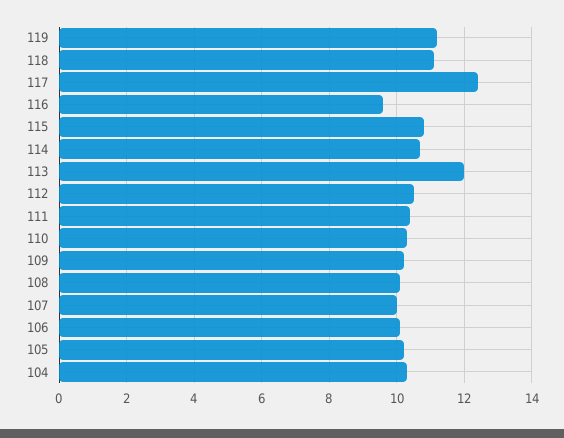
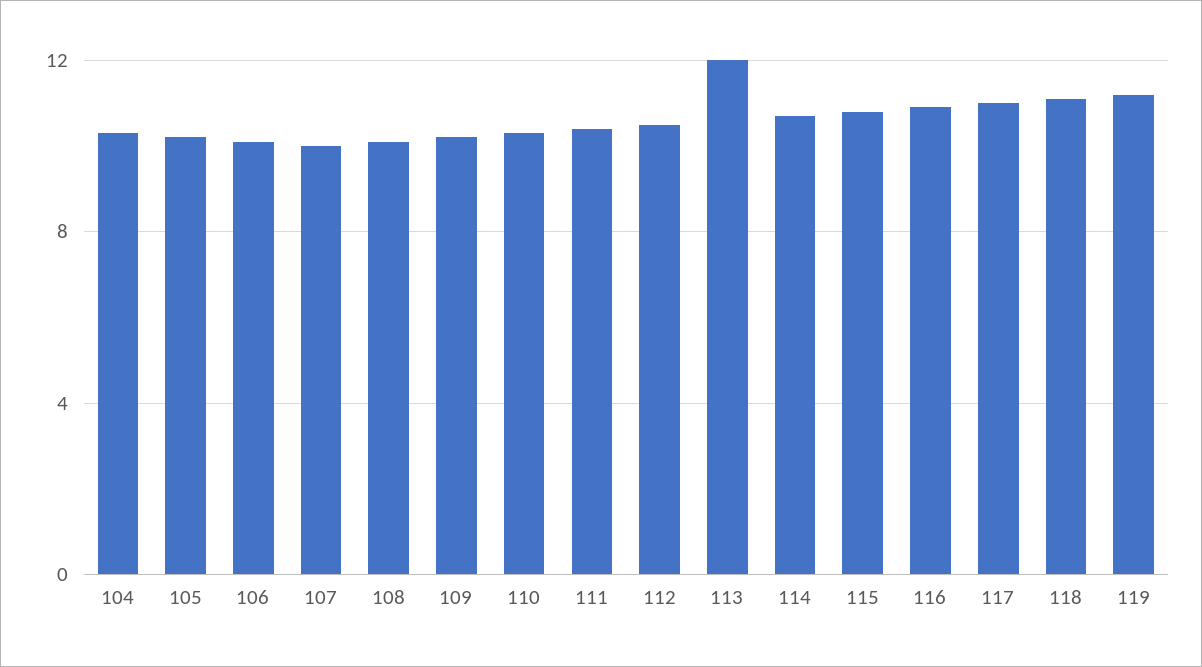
  {
    "119": 11,
    "118": 11,
-   "117": 12.5,
+   "117": 11,
-   "116": 9.5,
+   "116": 11,
    "115": 11,
    "114": 10.5,
    "113": 12,
    "112": 10.5,
    "111": 10.5,
    "110": 10.5,
    "109": 10,
    "108": 10,
    "107": 10,
    "106": 10,
    "105": 10,
    "104": 10.5
  }

